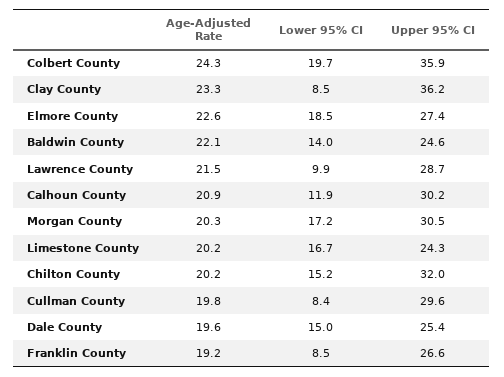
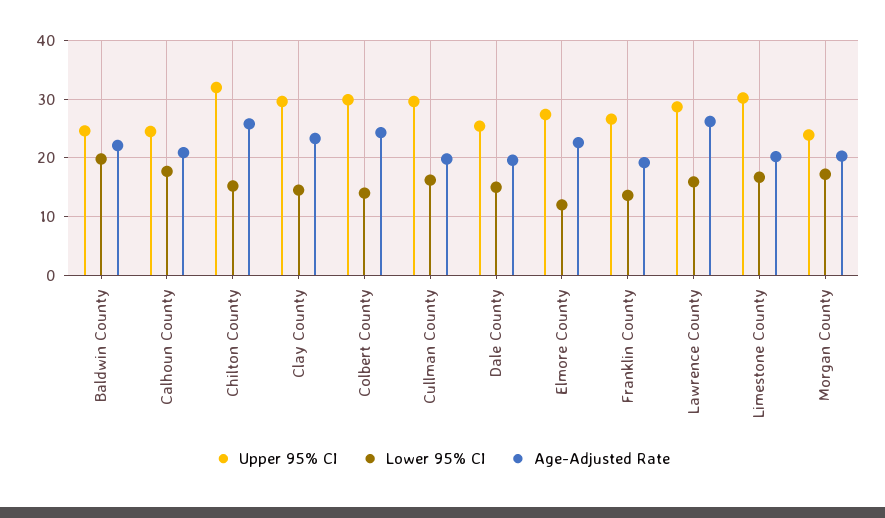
  {
    "Age-Adjusted Rate": {
      "Colbert County": 24.3,
      "Clay County": 23.3,
      "Elmore County": 22.6,
      "Baldwin County": 22.1,
-     "Lawrence County": 21.5,
+     "Lawrence County": 26,
      "Calhoun County": 20.9,
      "Morgan County": 20.3,
      "Limestone County": 20.2,
-     "Chilton County": 20.2,
+     "Chilton County": 26,
      "Cullman County": 19.8,
      "Dale County": 19.6,
      "Franklin County": 19.2
    },
    "Lower 95% CI": {
-     "Colbert County": 19.7,
+     "Colbert County": 14,
-     "Clay County": 8.5,
+     "Clay County": 14,
-     "Elmore County": 18.5,
+     "Elmore County": 12,
-     "Baldwin County": 14,
+     "Baldwin County": 20,
-     "Lawrence County": 9.9,
+     "Lawrence County": 16,
-     "Calhoun County": 11.9,
+     "Calhoun County": 18,
      "Morgan County": 17.2,
      "Limestone County": 16.7,
      "Chilton County": 15.2,
-     "Cullman County": 8.4,
+     "Cullman County": 16,
      "Dale County": 15,
-     "Franklin County": 8.5
+     "Franklin County": 14
    },
    "Upper 95% CI": {
-     "Colbert County": 35.9,
+     "Colbert County": 30,
-     "Clay County": 36.2,
+     "Clay County": 30,
      "Elmore County": 27.4,
      "Baldwin County": 24.6,
      "Lawrence County": 28.7,
-     "Calhoun County": 30.2,
+     "Calhoun County": 24,
-     "Morgan County": 30.5,
+     "Morgan County": 24,
-     "Limestone County": 24.3,
+     "Limestone County": 30,
      "Chilton County": 32,
      "Cullman County": 29.6,
      "Dale County": 25.4,
      "Franklin County": 26.6
    }
  }

